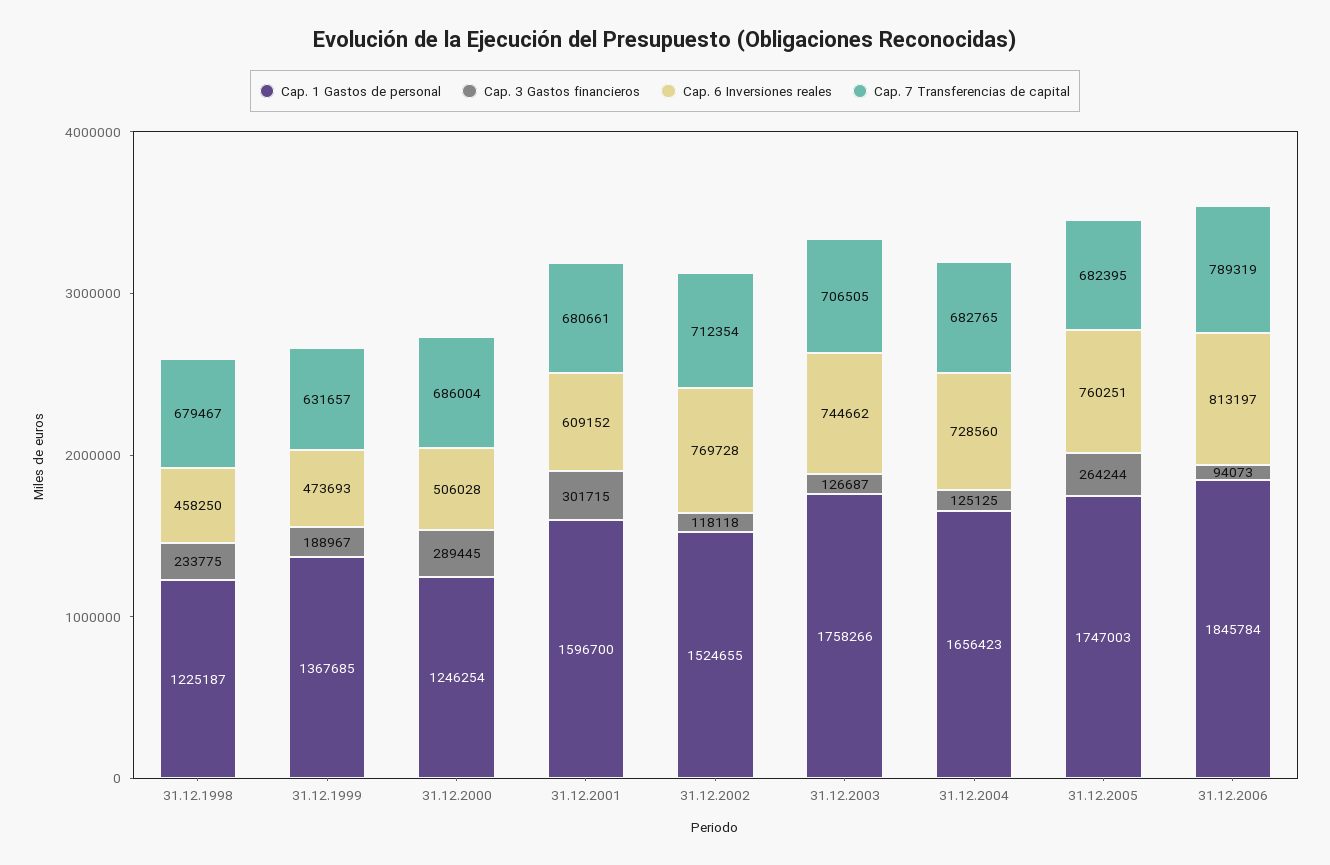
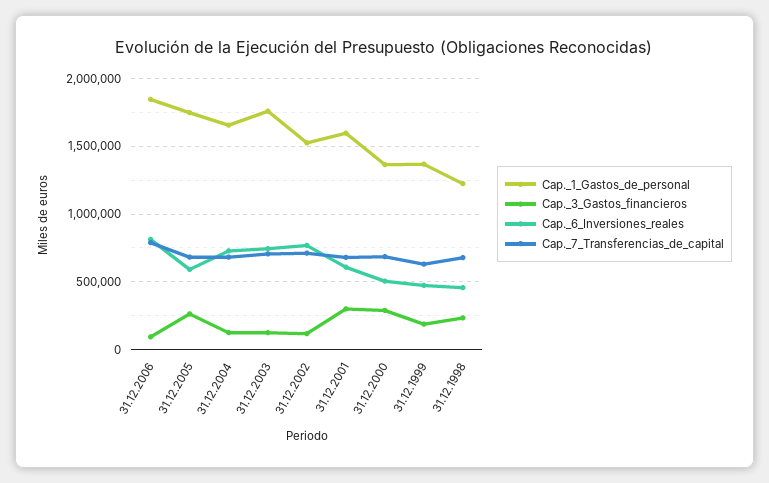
  {
    "Cap. 1 Gastos de personal": {
      "31.12.1998": 1225187,
      "31.12.1999": 1367685,
-     "31.12.2000": 1246254,
+     "31.12.2000": 1350000,
      "31.12.2001": 1596700,
      "31.12.2002": 1524655,
      "31.12.2003": 1758266,
      "31.12.2004": 1656423,
      "31.12.2005": 1747003,
      "31.12.2006": 1845784
    },
    "Cap. 3 Gastos financieros": {
      "31.12.1998": 233775,
      "31.12.1999": 188967,
      "31.12.2000": 289445,
      "31.12.2001": 301715,
      "31.12.2002": 118118,
      "31.12.2003": 126687,
      "31.12.2004": 125125,
      "31.12.2005": 264244,
      "31.12.2006": 94073
    },
    "Cap. 6 Inversiones reales": {
      "31.12.1998": 458250,
      "31.12.1999": 473693,
      "31.12.2000": 506028,
      "31.12.2001": 609152,
      "31.12.2002": 769728,
      "31.12.2003": 744662,
      "31.12.2004": 728560,
-     "31.12.2005": 760251,
+     "31.12.2005": 600000,
      "31.12.2006": 813197
    },
    "Cap. 7 Transferencias de capital": {
      "31.12.1998": 679467,
      "31.12.1999": 631657,
      "31.12.2000": 686004,
      "31.12.2001": 680661,
      "31.12.2002": 712354,
      "31.12.2003": 706505,
      "31.12.2004": 682765,
      "31.12.2005": 682395,
      "31.12.2006": 789319
    }
  }

